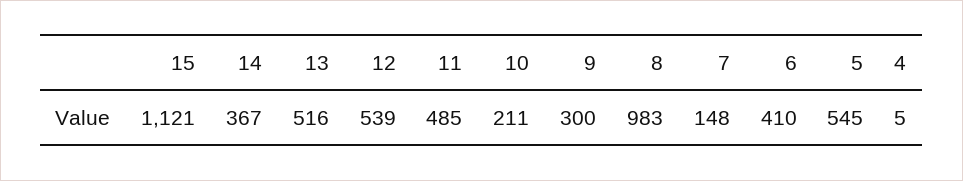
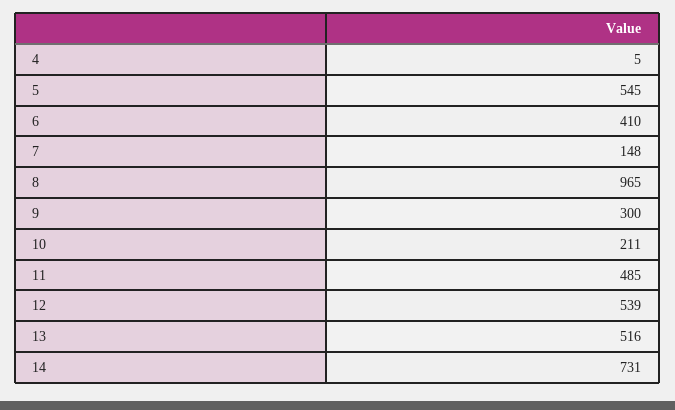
  {
-   "15": 1121,
-   "14": 367,
+   "14": 731,
    "13": 516,
    "12": 539,
    "11": 485,
    "10": 211,
    "9": 300,
-   "8": 983,
+   "8": 965,
    "7": 148,
    "6": 410,
    "5": 545,
    "4": 5
  }

